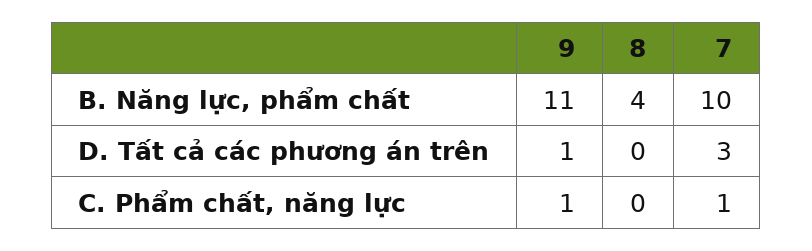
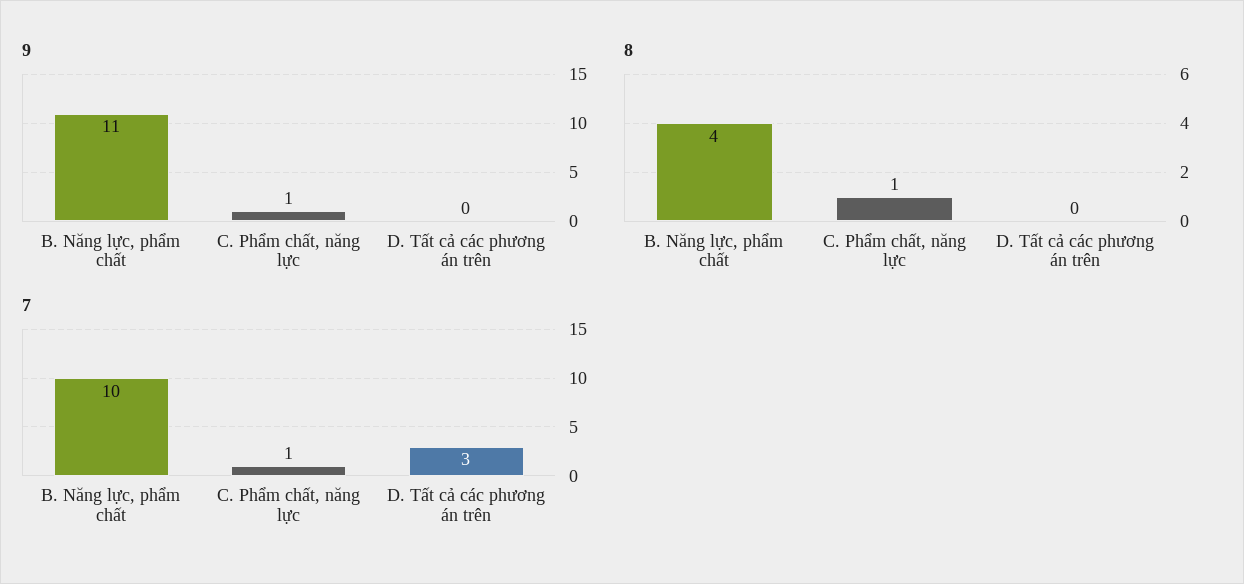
  {
    "9": {
      "B. Năng lực, phẩm chất": 11,
-     "D. Tất cả các phương án trên": 1,
+     "D. Tất cả các phương án trên": 0,
      "C. Phẩm chất, năng lực": 1
    },
    "8": {
      "B. Năng lực, phẩm chất": 4,
      "D. Tất cả các phương án trên": 0,
-     "C. Phẩm chất, năng lực": 0
+     "C. Phẩm chất, năng lực": 1
    },
    "7": {
      "B. Năng lực, phẩm chất": 10,
      "D. Tất cả các phương án trên": 3,
      "C. Phẩm chất, năng lực": 1
    }
  }

